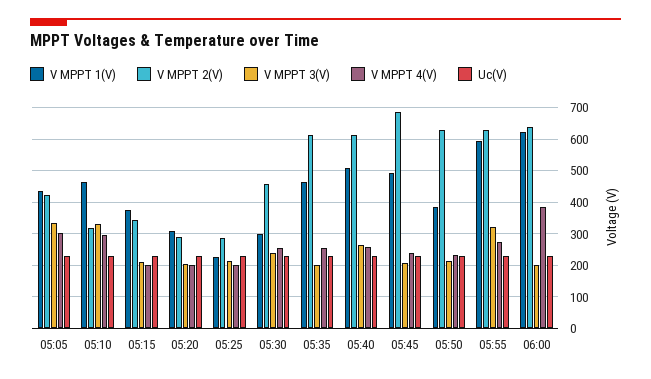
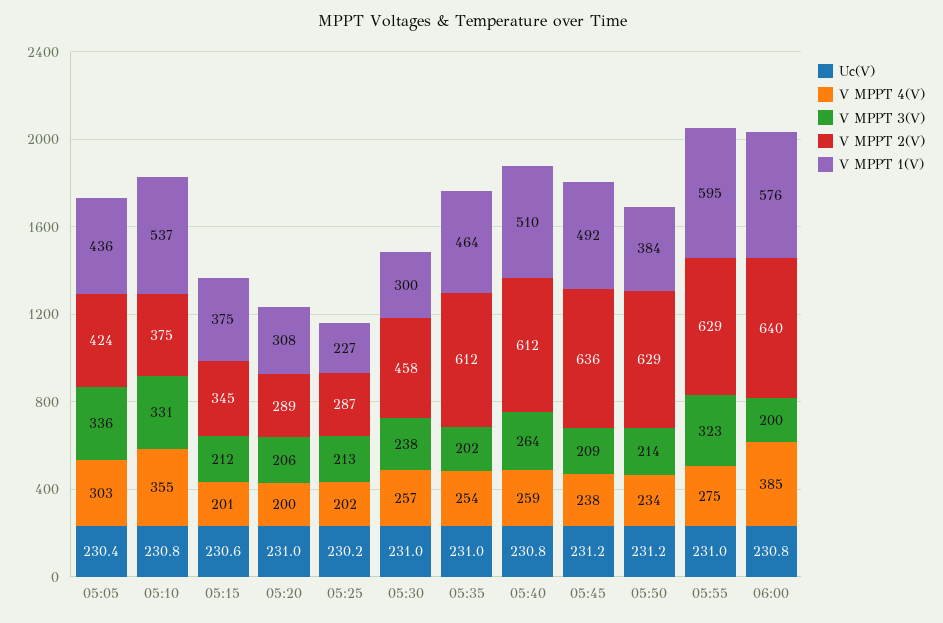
  {
    "V MPPT 1(V)": {
      "05:05": 436,
-     "05:10": 460,
+     "05:10": 537,
      "05:15": 375,
      "05:20": 308,
      "05:25": 227,
      "05:30": 300,
      "05:35": 464,
      "05:40": 510,
      "05:45": 492,
      "05:50": 384,
      "05:55": 595,
-     "06:00": 620
+     "06:00": 576
    },
    "V MPPT 2(V)": {
      "05:05": 424,
-     "05:10": 320,
+     "05:10": 375,
      "05:15": 345,
      "05:20": 289,
      "05:25": 287,
      "05:30": 458,
      "05:35": 612,
      "05:40": 612,
-     "05:45": 680,
+     "05:45": 636,
      "05:50": 629,
      "05:55": 629,
      "06:00": 640
    },
    "V MPPT 3(V)": {
      "05:05": 336,
      "05:10": 331,
      "05:15": 212,
      "05:20": 206,
      "05:25": 213,
      "05:30": 238,
      "05:35": 202,
      "05:40": 264,
      "05:45": 209,
      "05:50": 214,
      "05:55": 323,
      "06:00": 200
    },
    "V MPPT 4(V)": {
      "05:05": 303,
-     "05:10": 300,
+     "05:10": 355,
      "05:15": 201,
      "05:20": 200,
      "05:25": 202,
      "05:30": 257,
      "05:35": 254,
      "05:40": 259,
      "05:45": 238,
      "05:50": 234,
      "05:55": 275,
      "06:00": 385
    },
    "Uc(V)": {
      "05:05": 230.4,
      "05:10": 230.8,
      "05:15": 230.6,
      "05:20": 231,
      "05:25": 230.2,
      "05:30": 231,
      "05:35": 231,
      "05:40": 230.8,
      "05:45": 231.2,
      "05:50": 231.2,
      "05:55": 231,
      "06:00": 230.8
    }
  }

